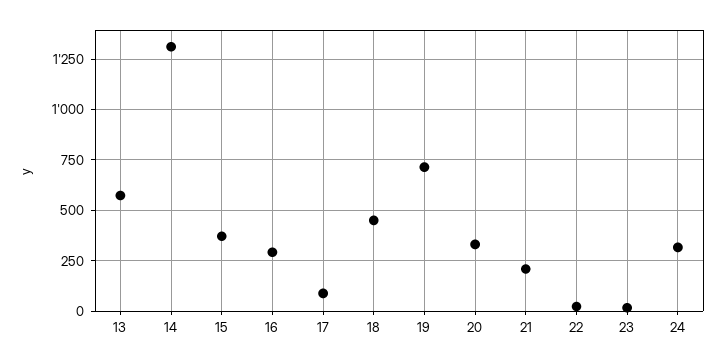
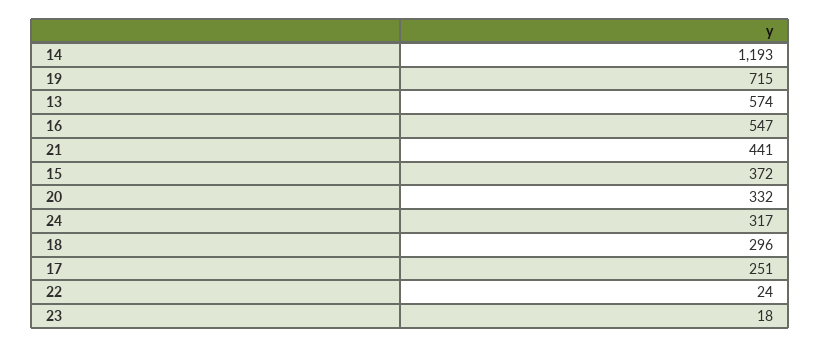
  {
    "13": 574,
-   "14": 1300,
+   "14": 1193,
    "15": 372,
-   "16": 300,
+   "16": 547,
-   "17": 100,
+   "17": 251,
-   "18": 450,
+   "18": 296,
    "19": 715,
    "20": 332,
-   "21": 200,
+   "21": 441,
    "22": 24,
    "23": 18,
    "24": 317
  }

